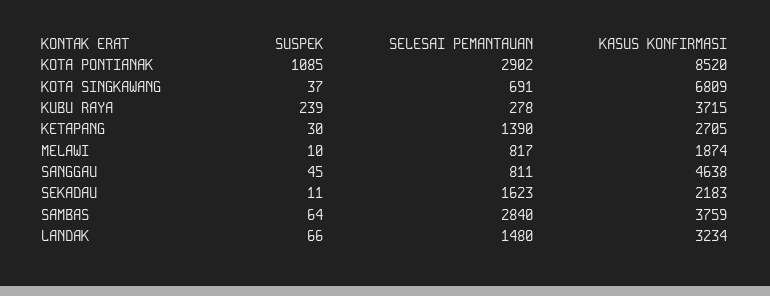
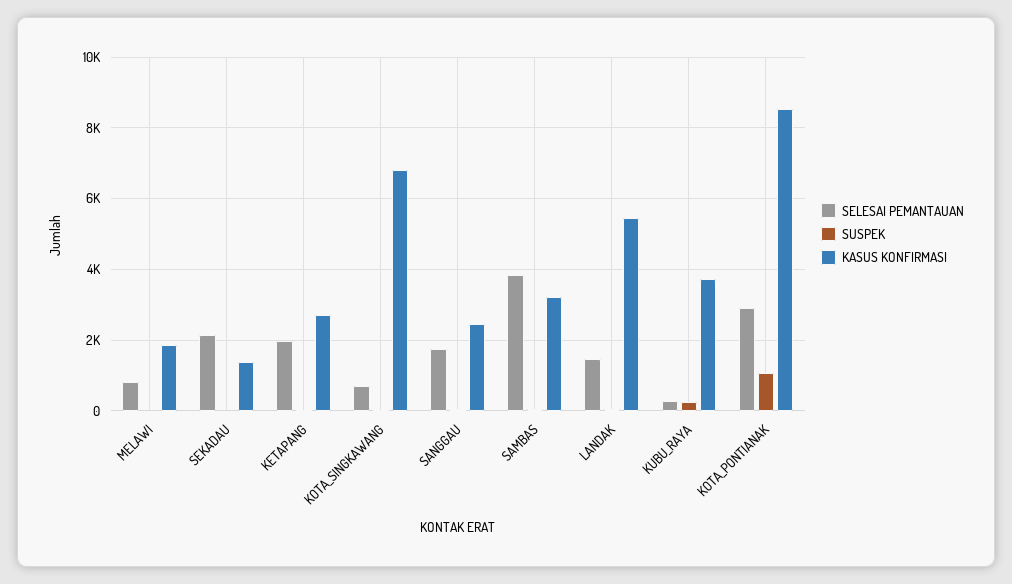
  {
    "SUSPEK": {
      "KOTA PONTIANAK": 1085,
      "KOTA SINGKAWANG": 37,
      "KUBU RAYA": 239,
      "KETAPANG": 30,
      "MELAWI": 10,
      "SANGGAU": 45,
      "SEKADAU": 11,
      "SAMBAS": 64,
      "LANDAK": 66
    },
    "SELESAI PEMANTAUAN": {
      "KOTA PONTIANAK": 2902,
      "KOTA SINGKAWANG": 691,
      "KUBU RAYA": 278,
-     "KETAPANG": 1390,
+     "KETAPANG": 2000,
      "MELAWI": 817,
-     "SANGGAU": 811,
+     "SANGGAU": 1800,
-     "SEKADAU": 1623,
+     "SEKADAU": 2200,
-     "SAMBAS": 2840,
+     "SAMBAS": 3800,
      "LANDAK": 1480
    },
    "KASUS KONFIRMASI": {
      "KOTA PONTIANAK": 8520,
      "KOTA SINGKAWANG": 6809,
      "KUBU RAYA": 3715,
      "KETAPANG": 2705,
      "MELAWI": 1874,
-     "SANGGAU": 4638,
+     "SANGGAU": 2400,
-     "SEKADAU": 2183,
+     "SEKADAU": 1400,
-     "SAMBAS": 3759,
+     "SAMBAS": 3200,
-     "LANDAK": 3234
+     "LANDAK": 5400
    }
  }

